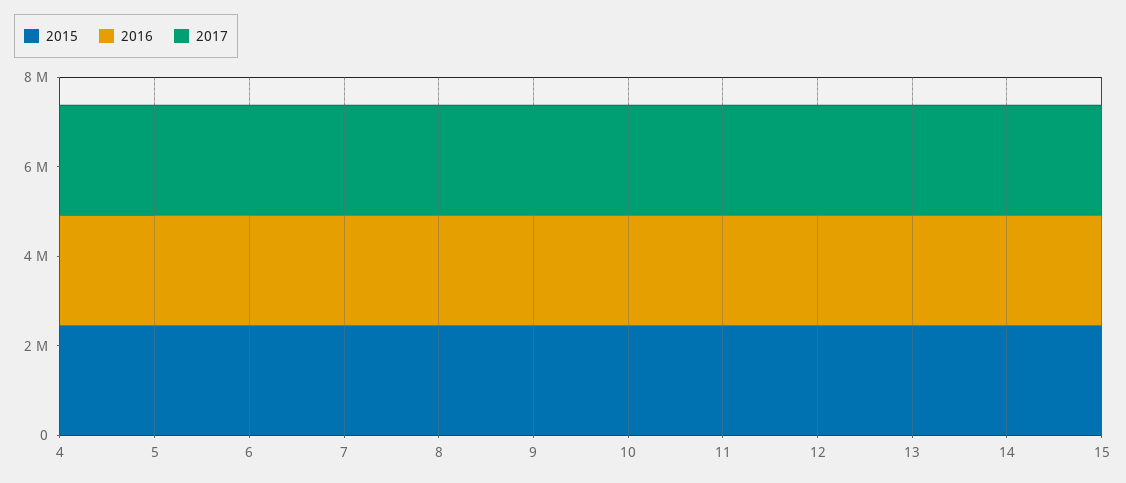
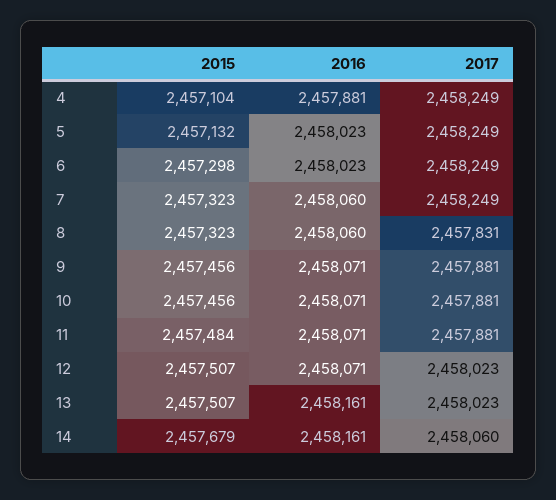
  {
    "2015": {
      "4": 2457104,
      "5": 2457132,
      "6": 2457298,
      "7": 2457323,
      "8": 2457323,
      "9": 2457456,
      "10": 2457456,
      "11": 2457484,
      "12": 2457507,
      "13": 2457507,
-     "14": 2457679,
+     "14": 2457679
-     "15": 2500000
    },
    "2016": {
      "4": 2457881,
      "5": 2458023,
      "6": 2458023,
      "7": 2458060,
      "8": 2458060,
      "9": 2458071,
      "10": 2458071,
      "11": 2458071,
      "12": 2458071,
      "13": 2458161,
-     "14": 2458161,
+     "14": 2458161
-     "15": 2500000
    },
    "2017": {
      "4": 2458249,
      "5": 2458249,
      "6": 2458249,
      "7": 2458249,
      "8": 2457831,
      "9": 2457881,
      "10": 2457881,
      "11": 2457881,
      "12": 2458023,
      "13": 2458023,
-     "14": 2458060,
+     "14": 2458060
-     "15": 2500000
    }
  }

